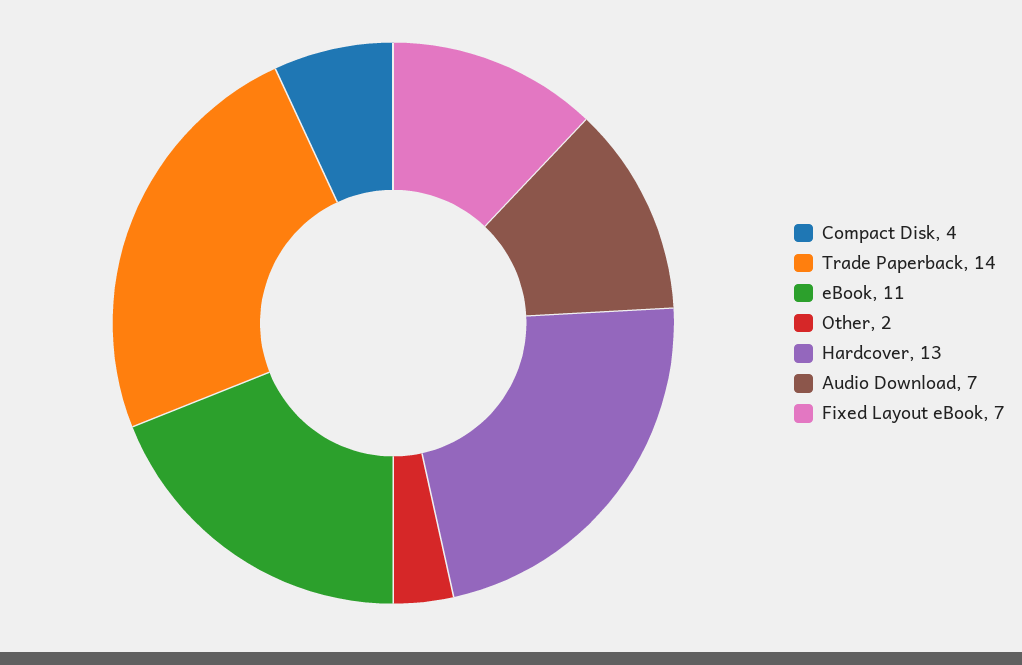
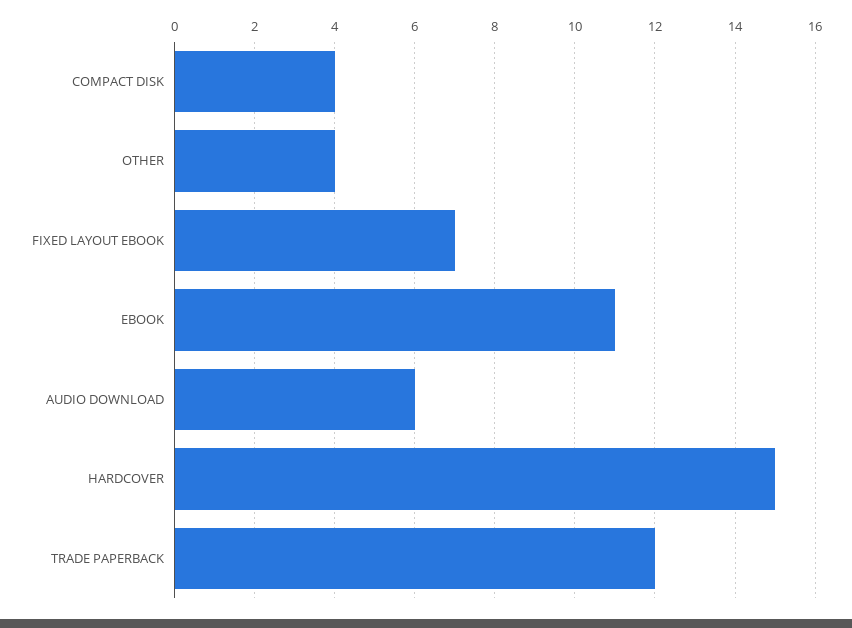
  {
    "Compact Disk": 4,
-   "Trade Paperback": 14,
+   "Trade Paperback": 12,
    "eBook": 11,
-   "Other": 2,
+   "Other": 4,
-   "Hardcover": 13,
+   "Hardcover": 15,
-   "Audio Download": 7,
+   "Audio Download": 6,
    "Fixed Layout eBook": 7
  }

